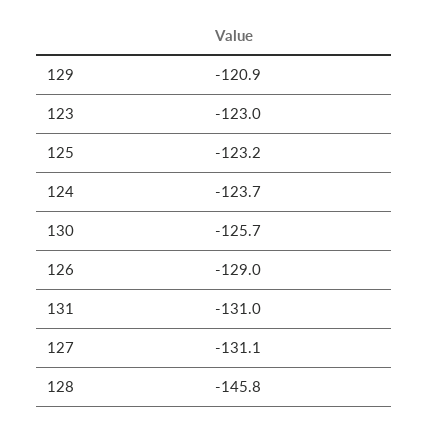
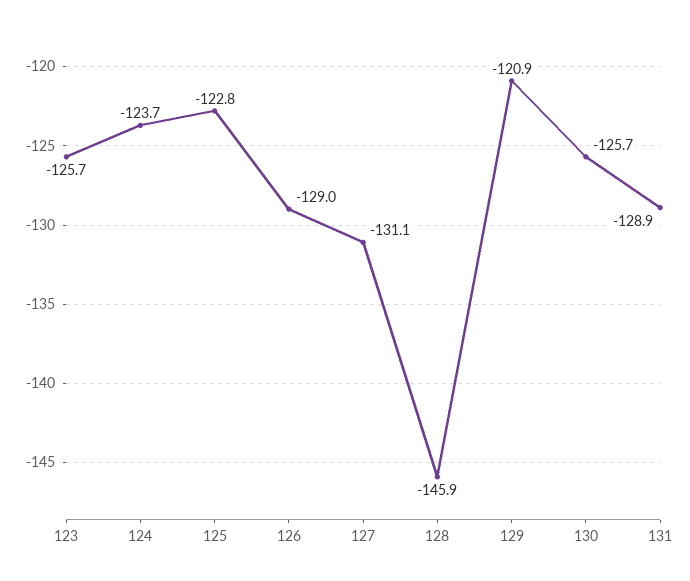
  {
    "129": -120.9,
-   "123": -123,
+   "123": -125.7,
-   "125": -123.2,
+   "125": -122.8,
    "124": -123.7,
    "130": -125.7,
    "126": -129,
-   "131": -131,
+   "131": -128.9,
    "127": -131.1,
-   "128": -145.8
+   "128": -145.9
  }

